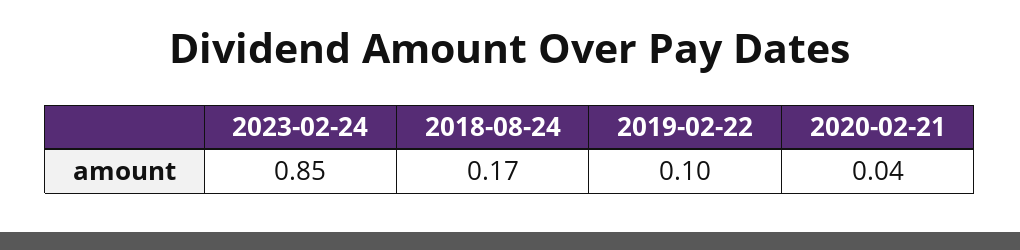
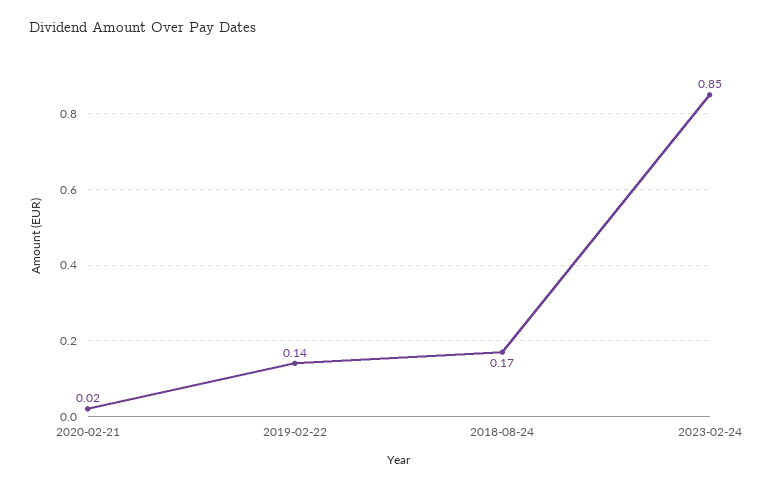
  {
    "2023-02-24": 0.85,
    "2018-08-24": 0.17,
-   "2019-02-22": 0.1,
+   "2019-02-22": 0.14,
-   "2020-02-21": 0.04
+   "2020-02-21": 0.02
  }

